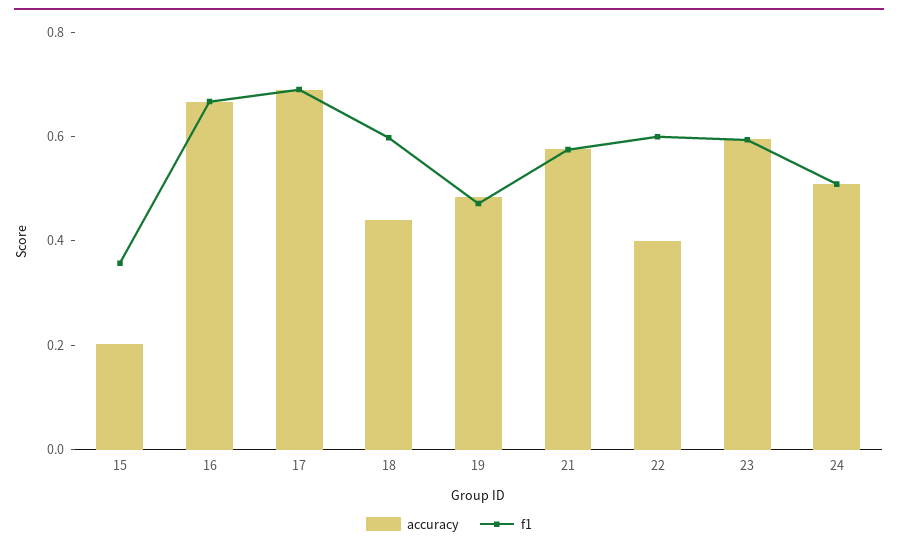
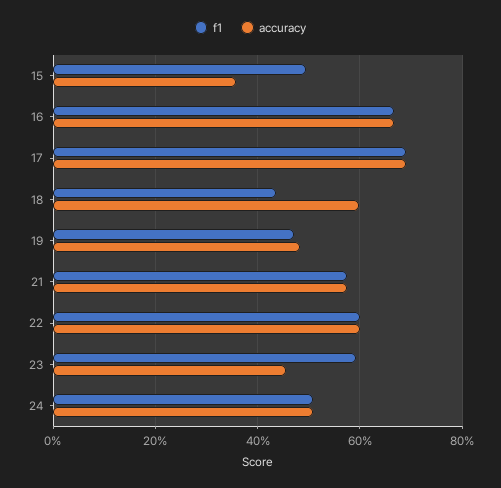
  {
    "accuracy": {
-     "15": 0.2,
+     "15": 0.36,
      "16": 0.66,
      "17": 0.68,
-     "18": 0.45,
+     "18": 0.6,
      "19": 0.48,
      "21": 0.58,
-     "22": 0.4,
+     "22": 0.6,
-     "23": 0.6,
+     "23": 0.46,
      "24": 0.5
    },
    "f1": {
-     "15": 0.35,
+     "15": 0.5,
      "16": 0.66,
      "17": 0.68,
-     "18": 0.6,
+     "18": 0.44,
      "19": 0.48,
      "21": 0.58,
      "22": 0.6,
      "23": 0.6,
      "24": 0.5
    }
  }

